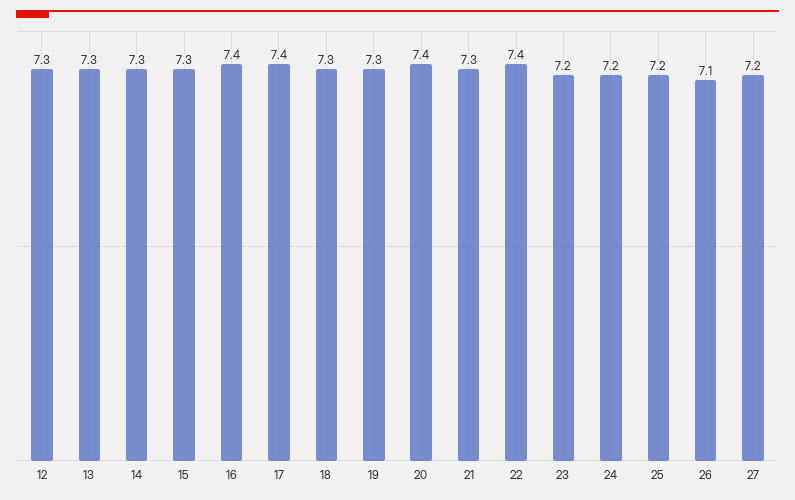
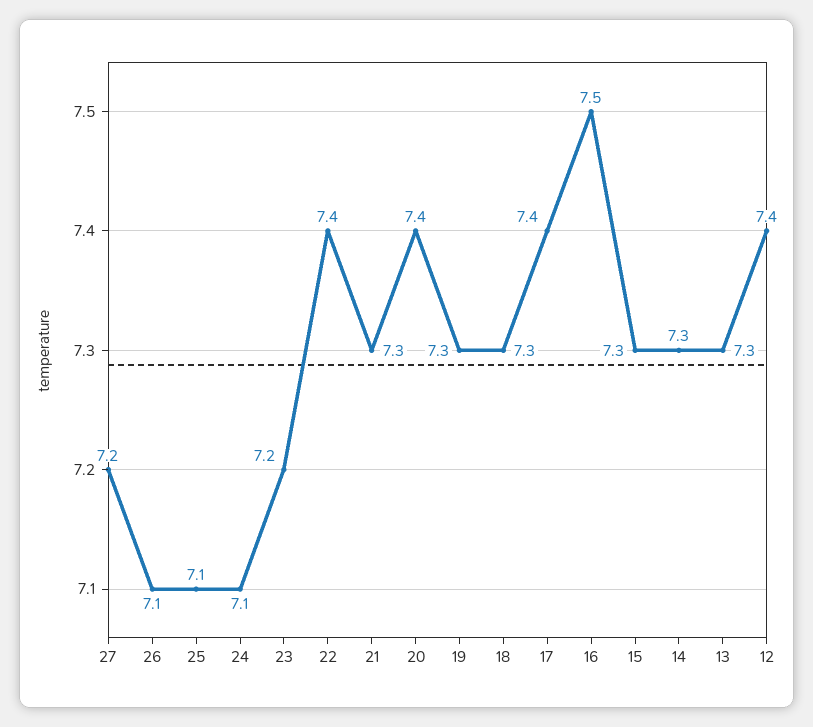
  {
-   "12": 7.3,
+   "12": 7.4,
    "13": 7.3,
    "14": 7.3,
    "15": 7.3,
-   "16": 7.4,
+   "16": 7.5,
    "17": 7.4,
    "18": 7.3,
    "19": 7.3,
    "20": 7.4,
    "21": 7.3,
    "22": 7.4,
    "23": 7.2,
-   "24": 7.2,
+   "24": 7.1,
-   "25": 7.2,
+   "25": 7.1,
    "26": 7.1,
    "27": 7.2
  }

